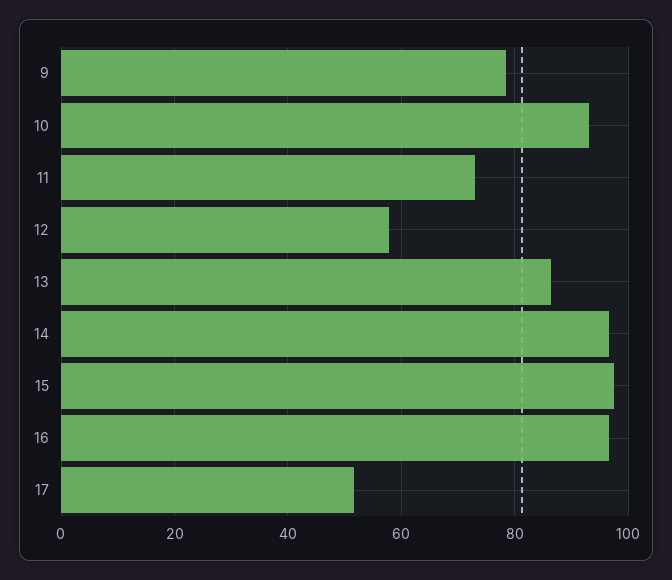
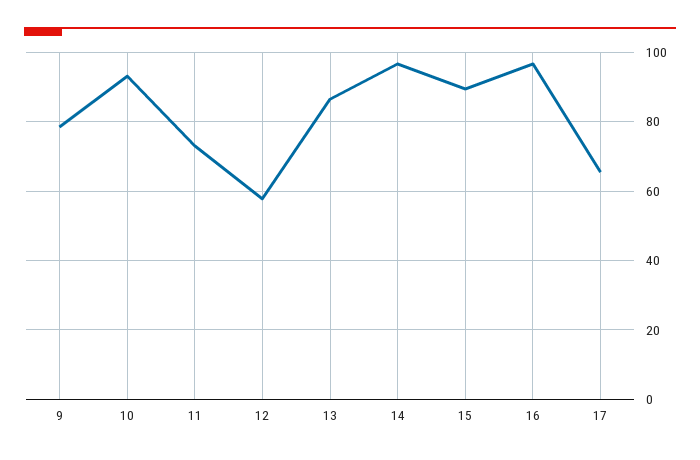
  {
    "9": 78,
    "10": 94,
    "11": 74,
    "12": 58,
    "13": 86,
    "14": 96,
-   "15": 98,
+   "15": 90,
    "16": 96,
-   "17": 52
+   "17": 66
  }

